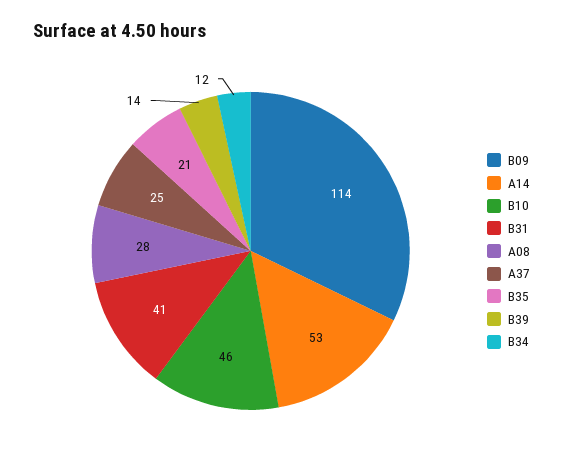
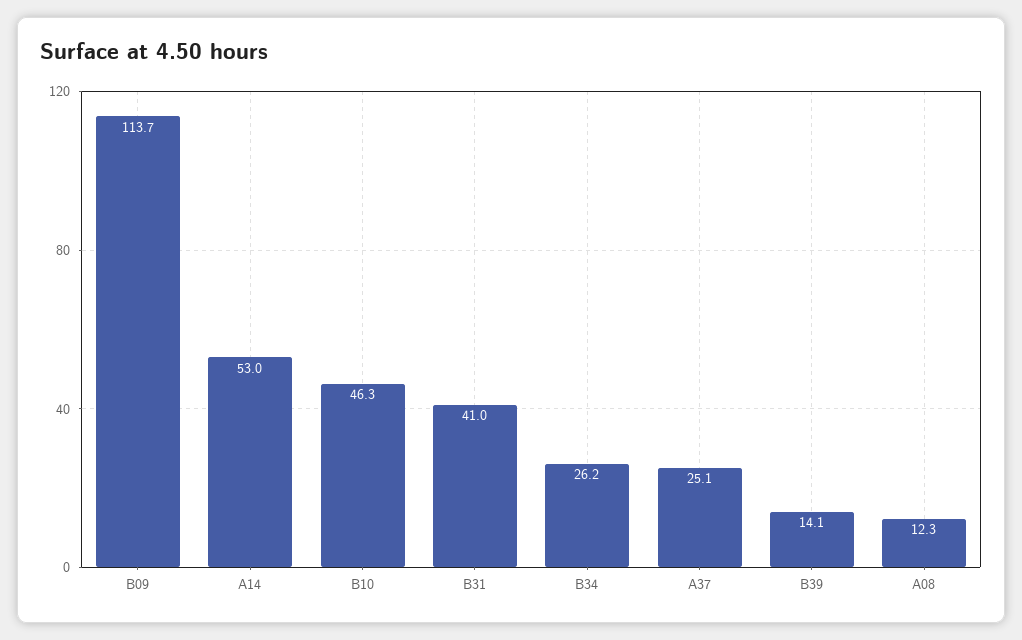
  {
    "B09": 113.7,
    "A14": 53,
    "B10": 46.3,
    "B31": 41,
-   "A08": 28,
+   "A08": 12.3,
    "A37": 25.1,
-   "B35": 21,
    "B39": 14.1,
-   "B34": 12
+   "B34": 26.2
  }

